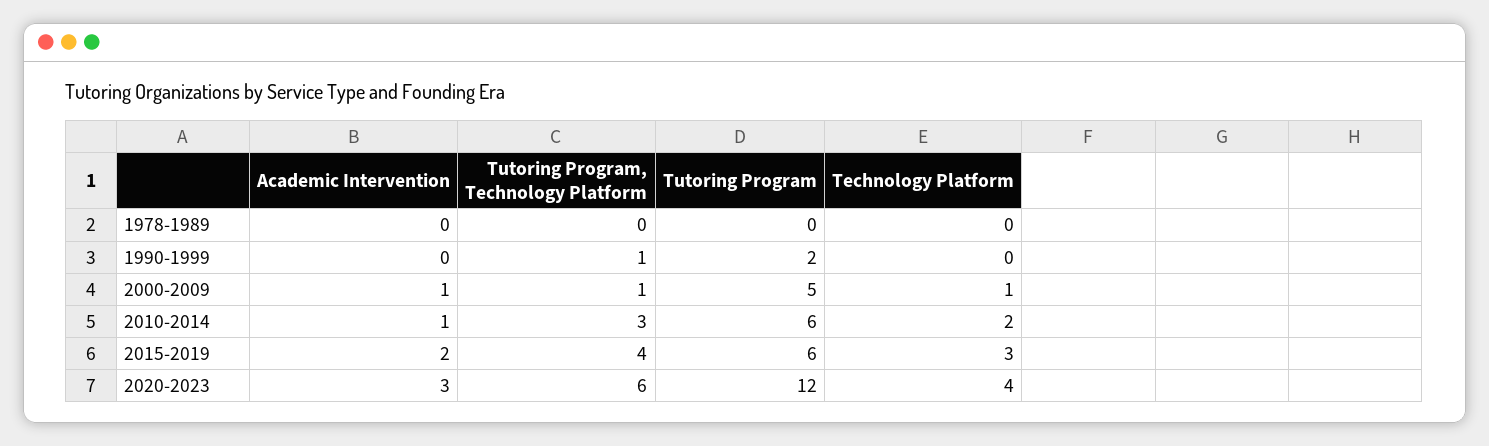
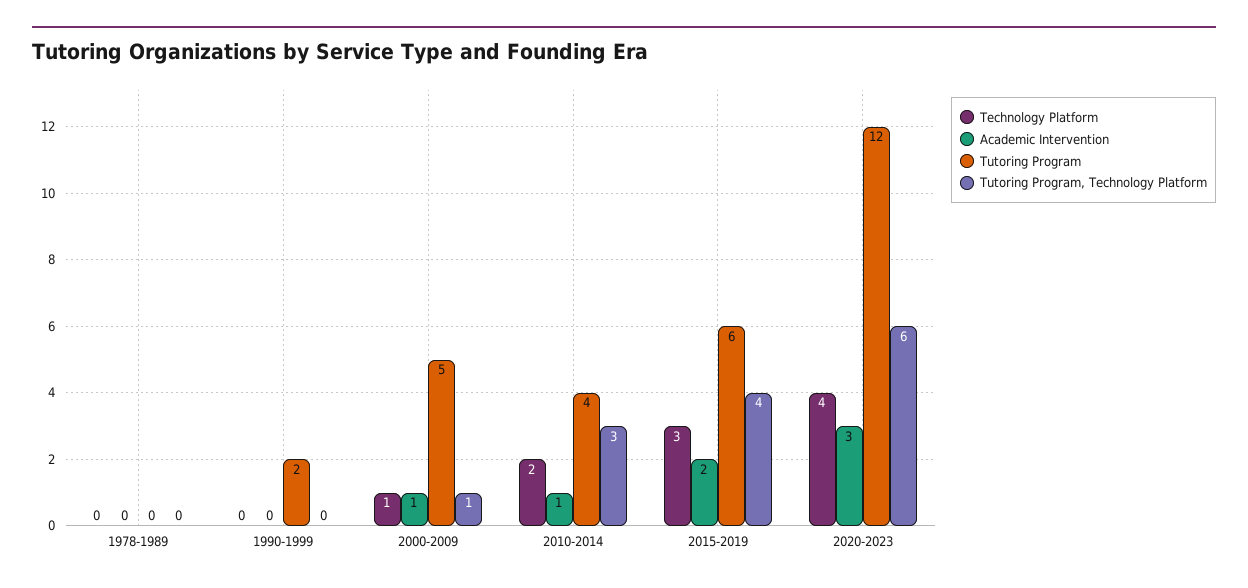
  {
    "Academic Intervention": {
      "1978-1989": 0,
      "1990-1999": 0,
      "2000-2009": 1,
      "2010-2014": 1,
      "2015-2019": 2,
      "2020-2023": 3
    },
    "Tutoring Program, Technology Platform": {
      "1978-1989": 0,
-     "1990-1999": 1,
+     "1990-1999": 0,
      "2000-2009": 1,
      "2010-2014": 3,
      "2015-2019": 4,
      "2020-2023": 6
    },
    "Tutoring Program": {
      "1978-1989": 0,
      "1990-1999": 2,
      "2000-2009": 5,
-     "2010-2014": 6,
+     "2010-2014": 4,
      "2015-2019": 6,
      "2020-2023": 12
    },
    "Technology Platform": {
      "1978-1989": 0,
      "1990-1999": 0,
      "2000-2009": 1,
      "2010-2014": 2,
      "2015-2019": 3,
      "2020-2023": 4
    }
  }

